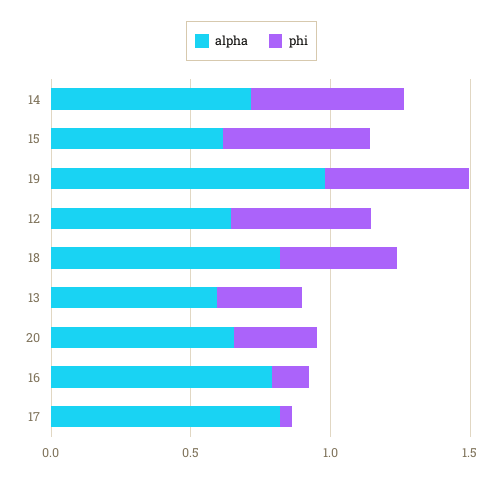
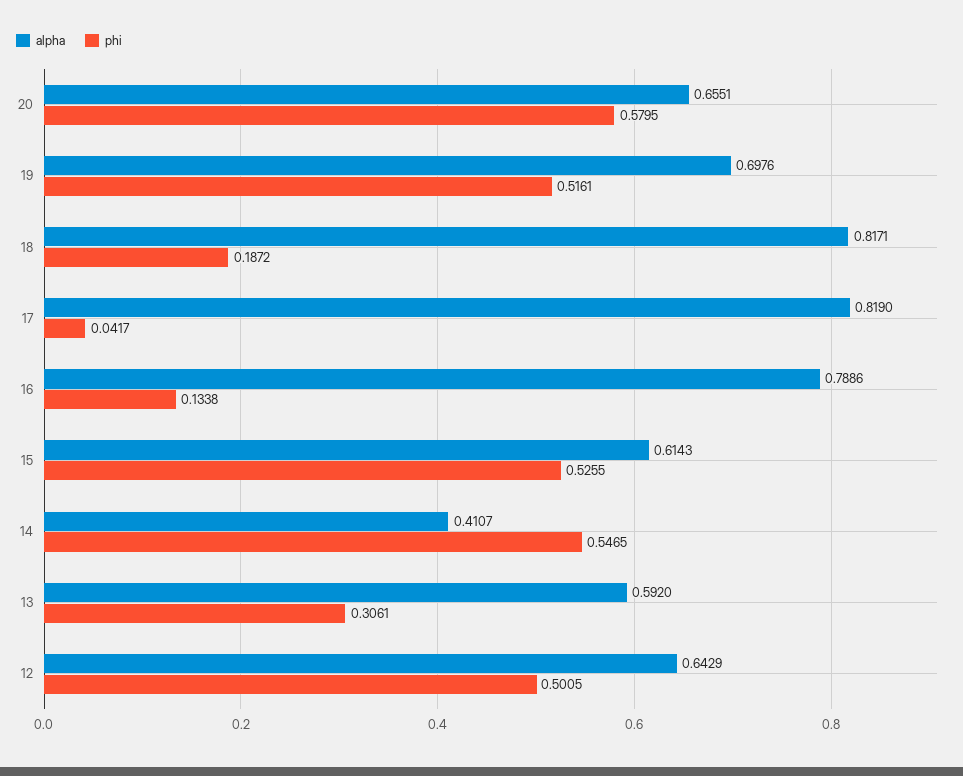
  {
    "alpha": {
-     "14": 0.7,
+     "14": 0.4107,
      "15": 0.6143,
-     "19": 1,
+     "19": 0.6976,
      "12": 0.6429,
      "18": 0.8171,
      "13": 0.592,
      "20": 0.6551,
      "16": 0.7886,
      "17": 0.819
    },
    "phi": {
      "14": 0.5465,
      "15": 0.5255,
      "19": 0.5161,
      "12": 0.5005,
-     "18": 0.4,
+     "18": 0.1872,
      "13": 0.3061,
-     "20": 0.3,
+     "20": 0.5795,
      "16": 0.1338,
      "17": 0.0417
    }
  }

